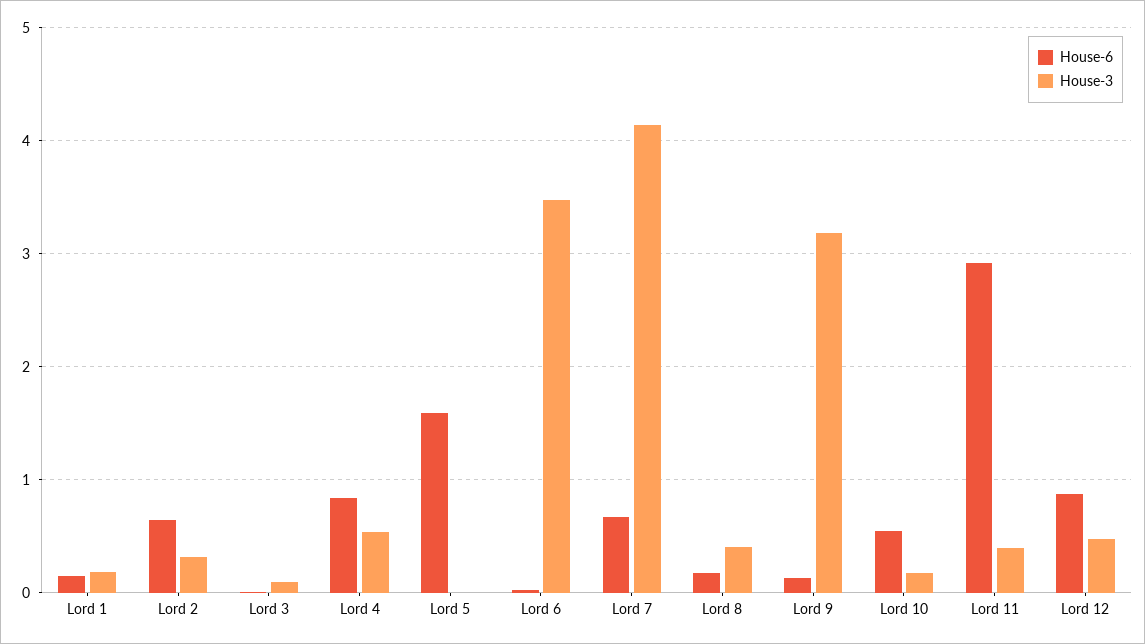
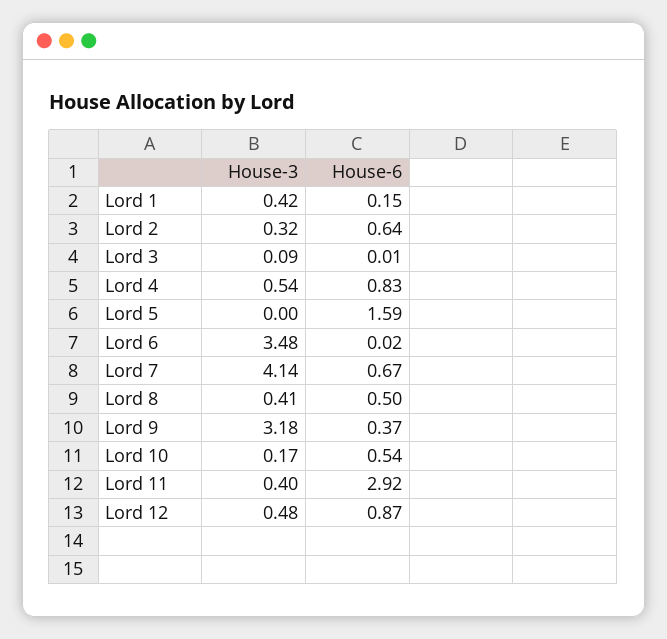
  {
    "House-6": {
      "Lord 1": 0.15,
      "Lord 2": 0.64,
      "Lord 3": 0.01,
      "Lord 4": 0.83,
      "Lord 5": 1.59,
      "Lord 6": 0.02,
      "Lord 7": 0.67,
-     "Lord 8": 0.2,
+     "Lord 8": 0.5,
-     "Lord 9": 0.1,
+     "Lord 9": 0.37,
      "Lord 10": 0.54,
      "Lord 11": 2.92,
      "Lord 12": 0.87
    },
    "House-3": {
-     "Lord 1": 0.2,
+     "Lord 1": 0.42,
      "Lord 2": 0.32,
      "Lord 3": 0.09,
      "Lord 4": 0.54,
      "Lord 5": 0,
      "Lord 6": 3.48,
      "Lord 7": 4.14,
      "Lord 8": 0.41,
      "Lord 9": 3.18,
      "Lord 10": 0.17,
      "Lord 11": 0.4,
      "Lord 12": 0.48
    }
  }

